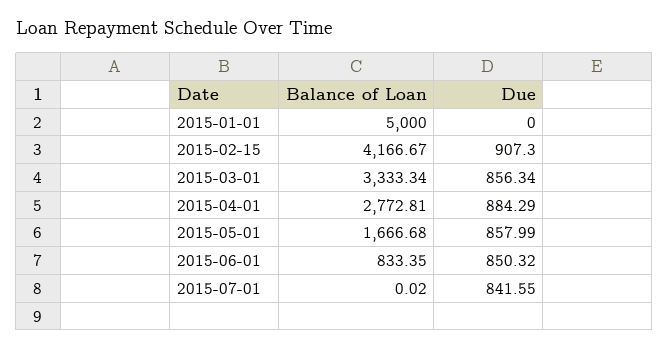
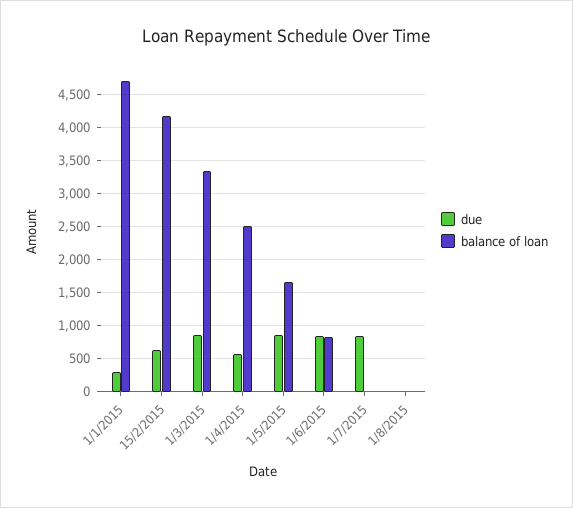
  {
    "Balance of Loan": {
-     "2015-01-01": 5000,
+     "2015-01-01": 4700,
      "2015-02-15": 4166.67,
      "2015-03-01": 3333.34,
-     "2015-04-01": 2772.81,
+     "2015-04-01": 2500,
      "2015-05-01": 1666.68,
      "2015-06-01": 833.35,
-     "2015-07-01": 0.02
+     "2015-07-01": 0.02,
+     "1/8/2015": 0
    },
    "Due": {
-     "2015-01-01": 0,
+     "2015-01-01": 300,
-     "2015-02-15": 907.3,
+     "2015-02-15": 600,
      "2015-03-01": 856.34,
-     "2015-04-01": 884.29,
+     "2015-04-01": 600,
      "2015-05-01": 857.99,
      "2015-06-01": 850.32,
-     "2015-07-01": 841.55
+     "2015-07-01": 841.55,
+     "1/8/2015": 0
    }
  }

